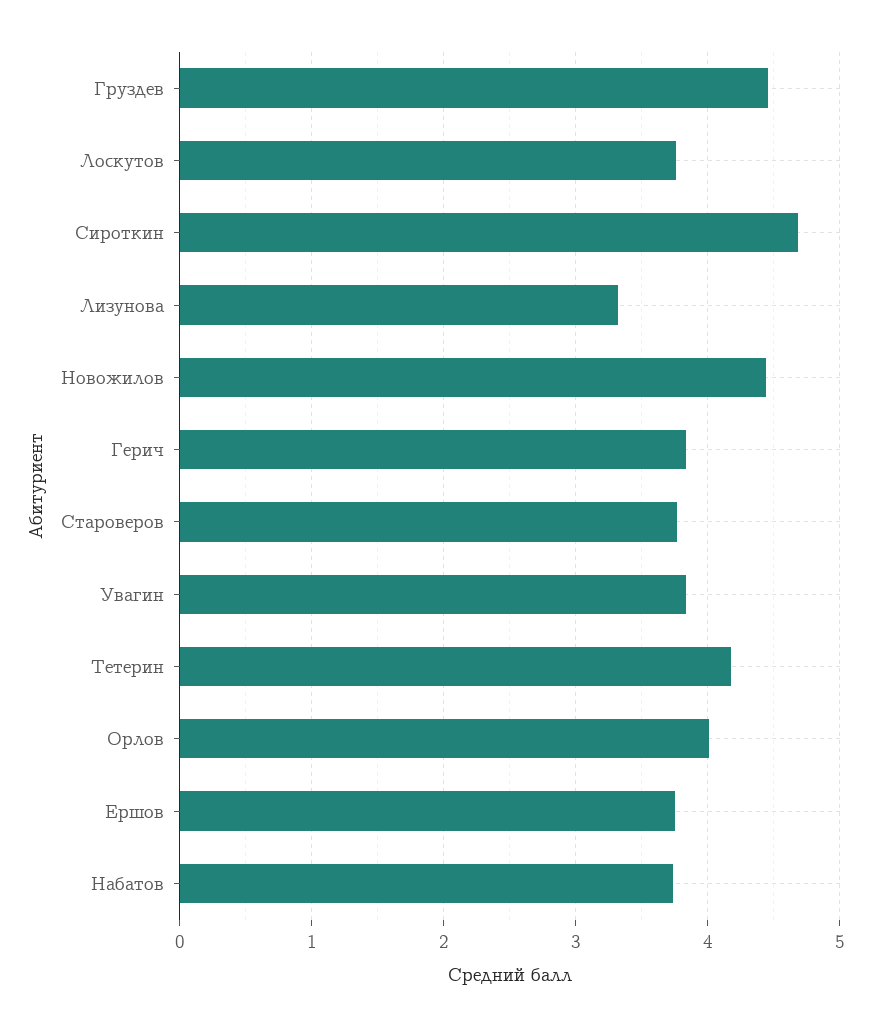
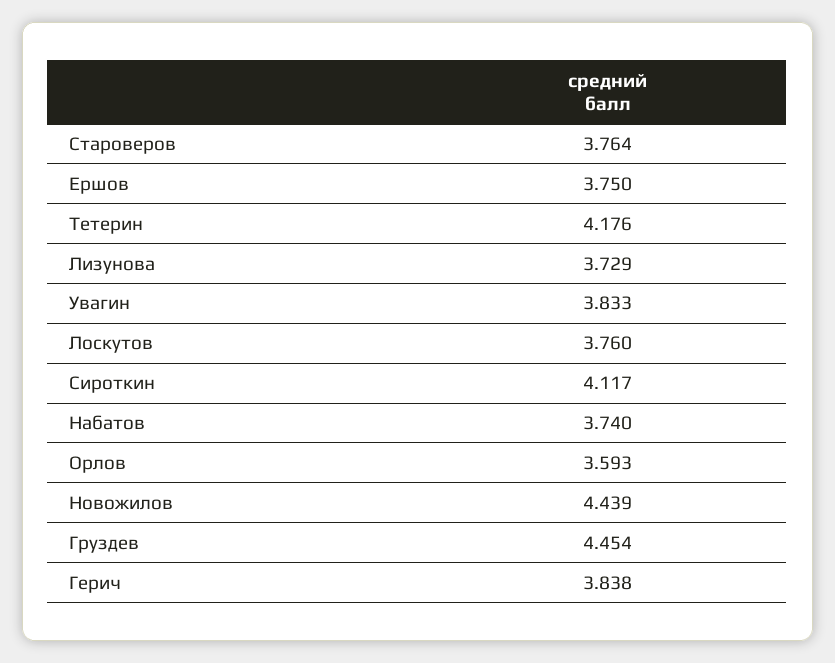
  {
    "Груздев": 4.454,
    "Лоскутов": 3.76,
-   "Сироткин": 4.7,
+   "Сироткин": 4.117,
-   "Лизунова": 3.3,
+   "Лизунова": 3.729,
    "Новожилов": 4.439,
    "Герич": 3.838,
    "Староверов": 3.764,
    "Увагин": 3.833,
    "Тетерин": 4.176,
-   "Орлов": 4,
+   "Орлов": 3.593,
    "Ершов": 3.75,
    "Набатов": 3.74
  }

